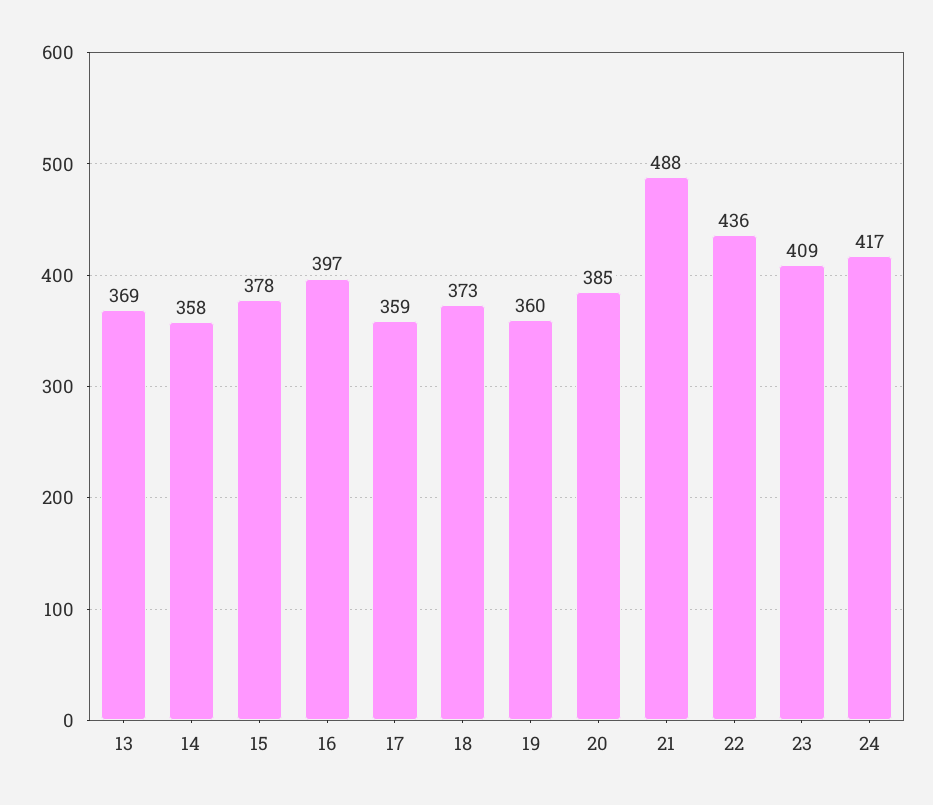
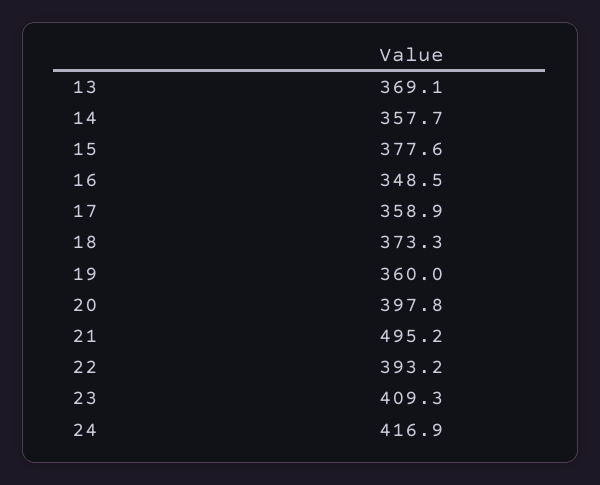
  {
    "13": 369.1,
    "14": 357.7,
    "15": 377.6,
-   "16": 397,
+   "16": 348.5,
    "17": 358.9,
    "18": 373.3,
    "19": 360,
-   "20": 385,
+   "20": 397.8,
-   "21": 488,
+   "21": 495.2,
-   "22": 436,
+   "22": 393.2,
    "23": 409.3,
    "24": 416.9
  }

